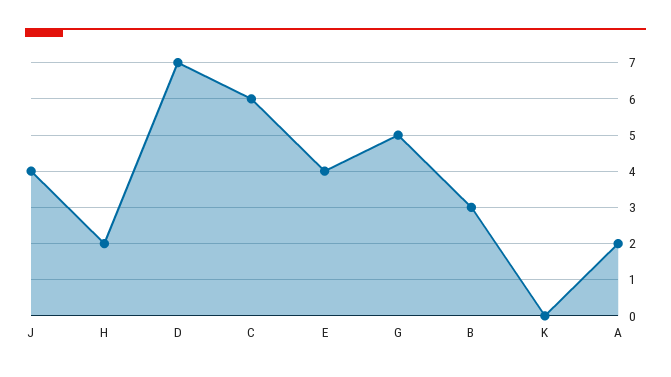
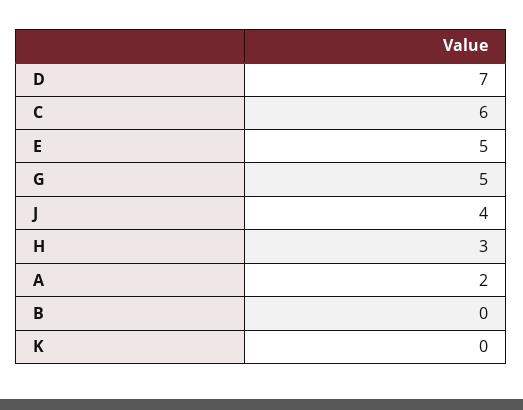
  {
    "J": 4,
-   "H": 2,
+   "H": 3,
    "D": 7,
    "C": 6,
-   "E": 4,
+   "E": 5,
    "G": 5,
-   "B": 3,
+   "B": 0,
    "K": 0,
    "A": 2
  }

